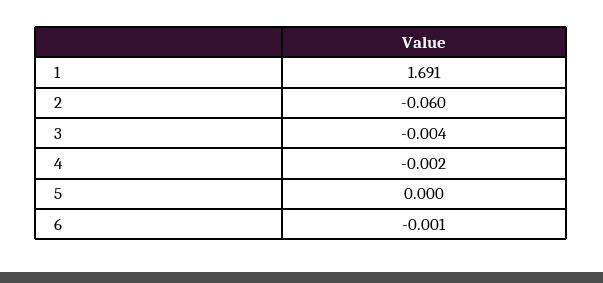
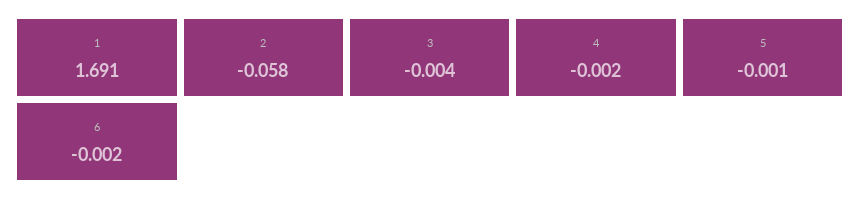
  {
    "1": 1.691,
-   "2": -0.06,
+   "2": -0.058,
    "3": -0.004,
    "4": -0.002,
-   "5": 0,
+   "5": -0.001,
-   "6": -0.001
+   "6": -0.002
  }

